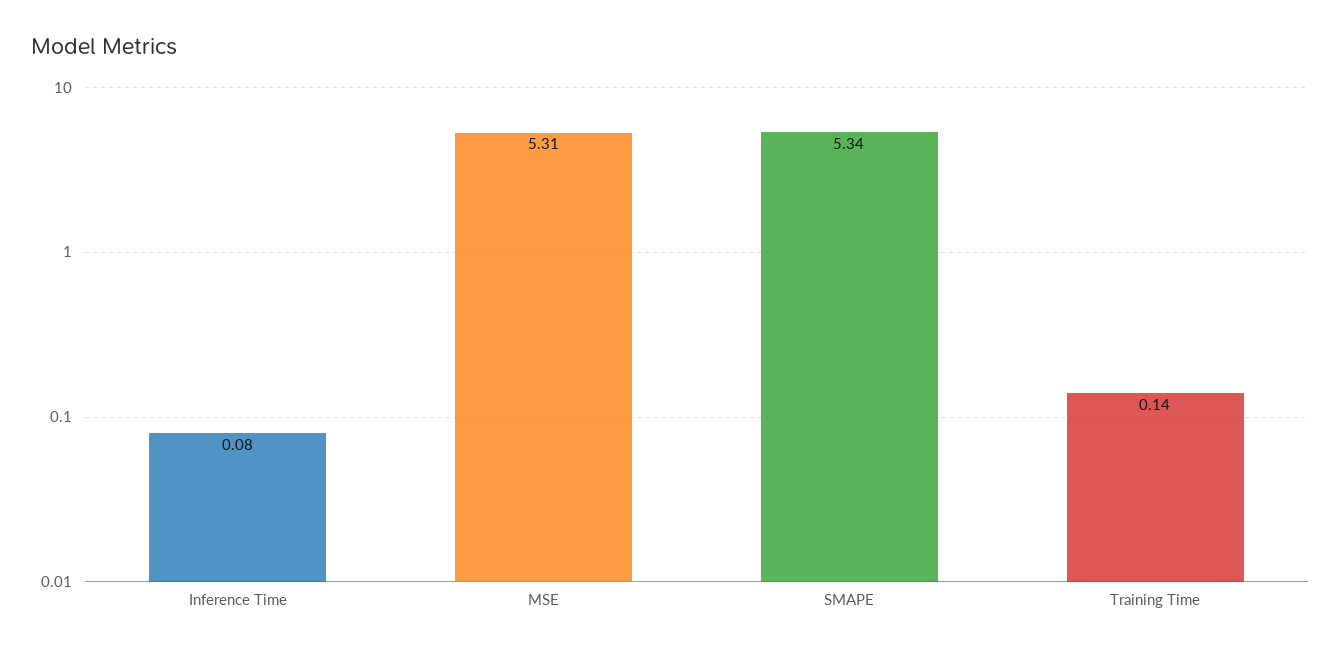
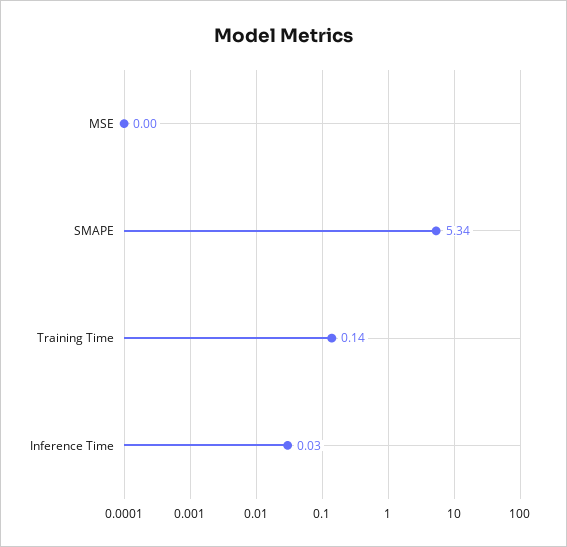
  {
-   "Inference Time": 0.08,
+   "Inference Time": 0.03,
-   "MSE": 5.31,
+   "MSE": 0,
    "SMAPE": 5.34,
    "Training Time": 0.14
  }

